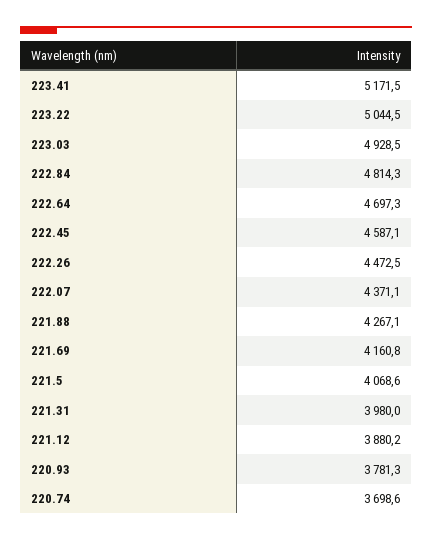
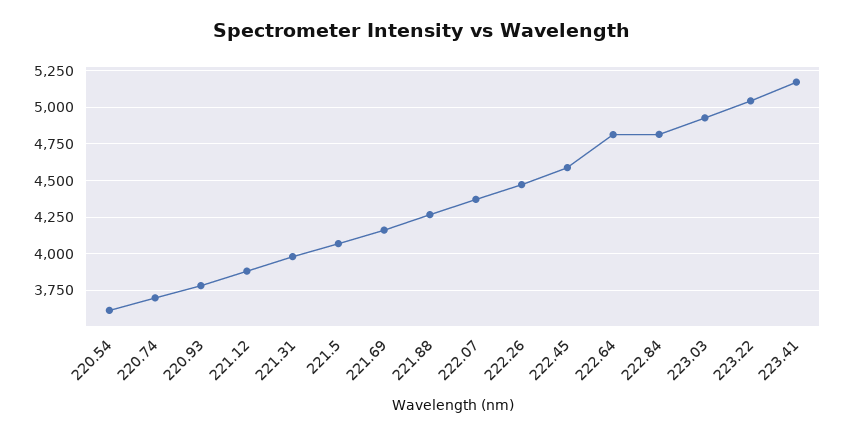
  {
    "223.41": 5171.5,
    "223.22": 5044.5,
    "223.03": 4928.5,
    "222.84": 4814.3,
-   "222.64": 4697.3,
+   "222.64": 4800,
    "222.45": 4587.1,
    "222.26": 4472.5,
    "222.07": 4371.1,
    "221.88": 4267.1,
    "221.69": 4160.8,
    "221.5": 4068.6,
    "221.31": 3980,
    "221.12": 3880.2,
    "220.93": 3781.3,
-   "220.74": 3698.6
+   "220.74": 3698.6,
+   "220.54": 3600
  }

